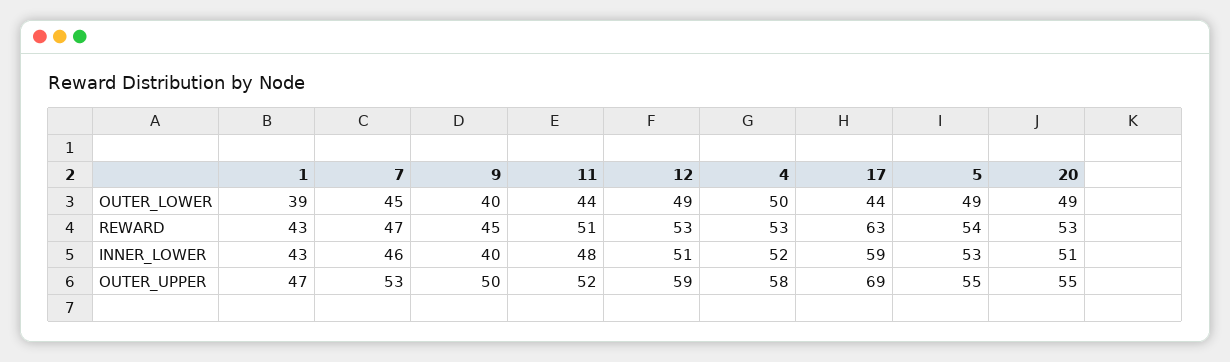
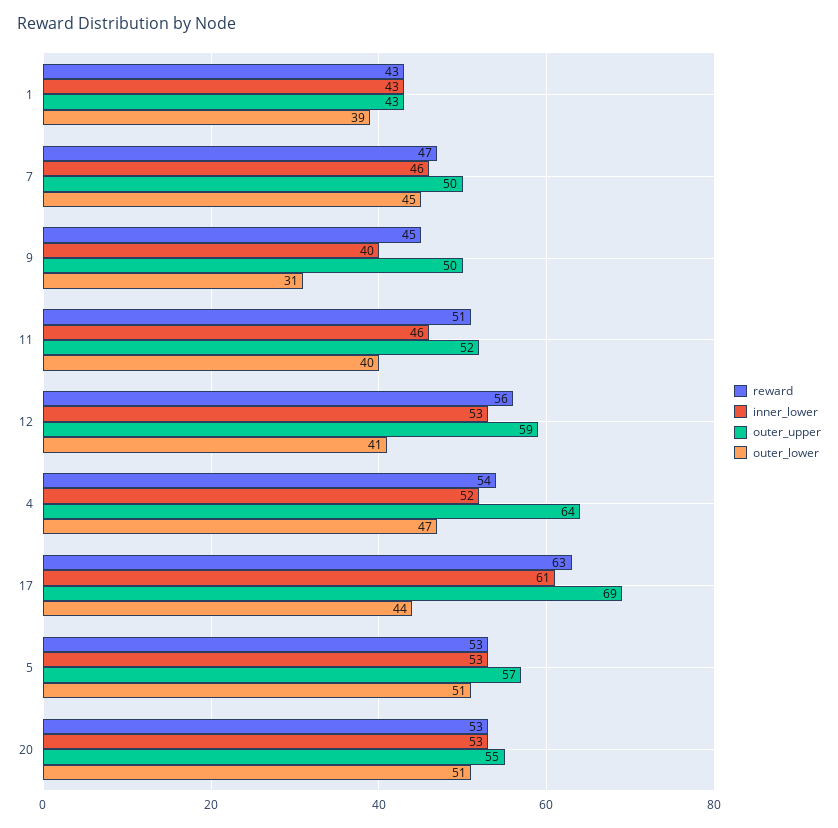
  {
    "OUTER_LOWER": {
      "1": 39,
      "7": 45,
-     "9": 40,
+     "9": 31,
-     "11": 44,
+     "11": 40,
-     "12": 49,
+     "12": 41,
-     "4": 50,
+     "4": 47,
      "17": 44,
-     "5": 49,
+     "5": 51,
-     "20": 49
+     "20": 51
    },
    "REWARD": {
      "1": 43,
      "7": 47,
      "9": 45,
      "11": 51,
-     "12": 53,
+     "12": 56,
-     "4": 53,
+     "4": 54,
      "17": 63,
-     "5": 54,
+     "5": 53,
      "20": 53
    },
    "INNER_LOWER": {
      "1": 43,
      "7": 46,
      "9": 40,
-     "11": 48,
+     "11": 46,
-     "12": 51,
+     "12": 53,
      "4": 52,
-     "17": 59,
+     "17": 61,
      "5": 53,
-     "20": 51
+     "20": 53
    },
    "OUTER_UPPER": {
-     "1": 47,
+     "1": 43,
-     "7": 53,
+     "7": 50,
      "9": 50,
      "11": 52,
      "12": 59,
-     "4": 58,
+     "4": 64,
      "17": 69,
-     "5": 55,
+     "5": 57,
      "20": 55
    }
  }

